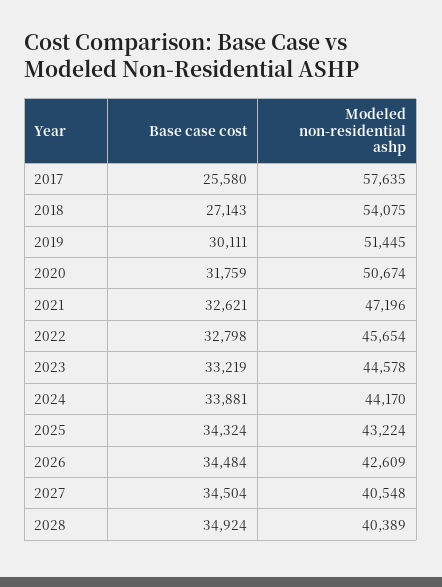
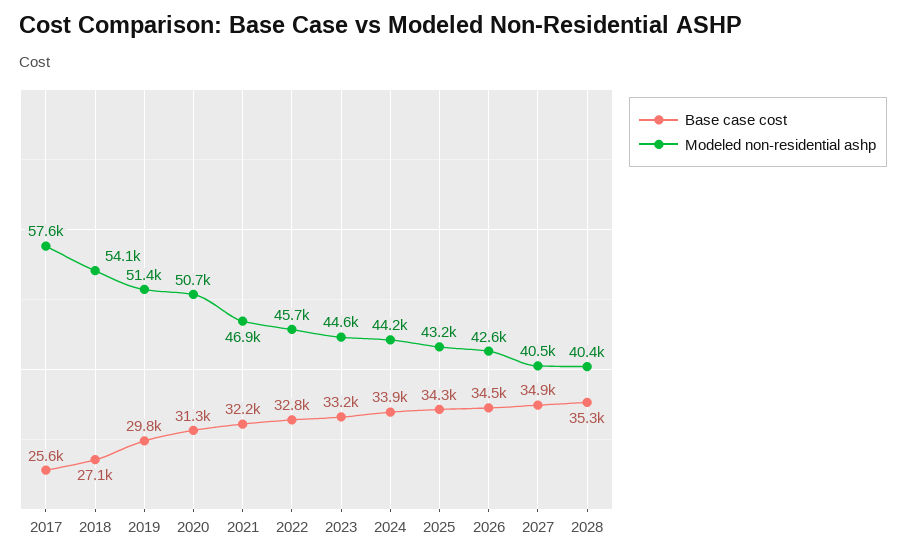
  {
    "Base case cost": {
      "2017": 25580,
      "2018": 27143,
-     "2019": 30111,
+     "2019": 29800,
-     "2020": 31759,
+     "2020": 31300,
-     "2021": 32621,
+     "2021": 32200,
      "2022": 32798,
      "2023": 33219,
      "2024": 33881,
      "2025": 34324,
      "2026": 34484,
-     "2027": 34504,
+     "2027": 34900,
-     "2028": 34924
+     "2028": 35300
    },
    "Modeled non-residential ashp": {
      "2017": 57635,
      "2018": 54075,
      "2019": 51445,
      "2020": 50674,
-     "2021": 47196,
+     "2021": 46900,
      "2022": 45654,
      "2023": 44578,
      "2024": 44170,
      "2025": 43224,
      "2026": 42609,
      "2027": 40548,
      "2028": 40389
    }
  }

